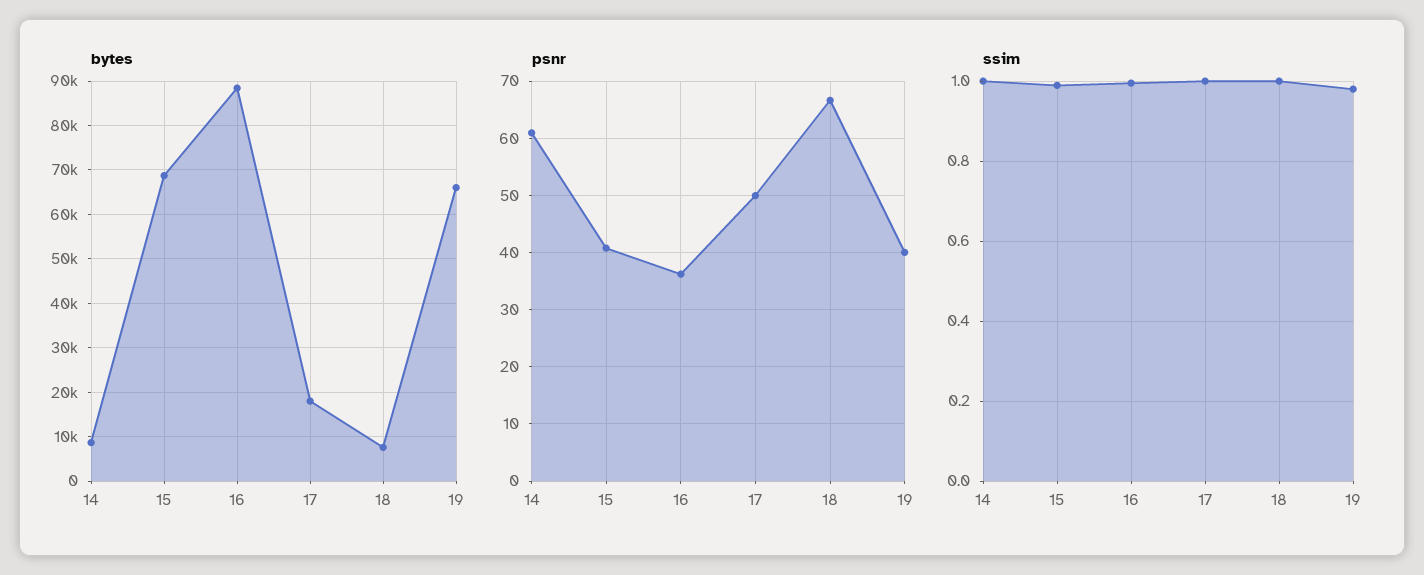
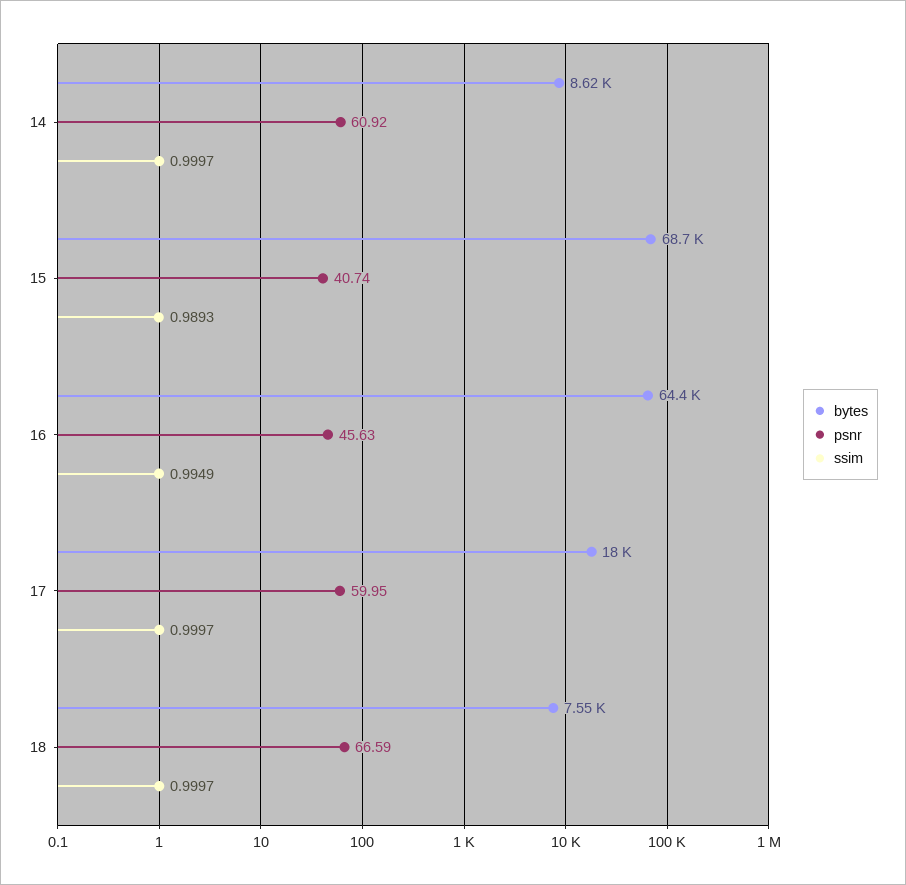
  {
    "bytes": {
      "14": 8620,
      "15": 68700,
-     "16": 88000,
+     "16": 64400,
      "17": 18000,
-     "18": 7550,
+     "18": 7550
-     "19": 66000
    },
    "psnr": {
      "14": 60.92,
      "15": 40.74,
-     "16": 36,
+     "16": 45.63,
-     "17": 50,
+     "17": 59.95,
-     "18": 66.59,
+     "18": 66.59
-     "19": 40
    },
    "ssim": {
      "14": 0.9997,
      "15": 0.9893,
      "16": 0.9949,
      "17": 0.9997,
-     "18": 0.9997,
+     "18": 0.9997
-     "19": 0.98
    }
  }

